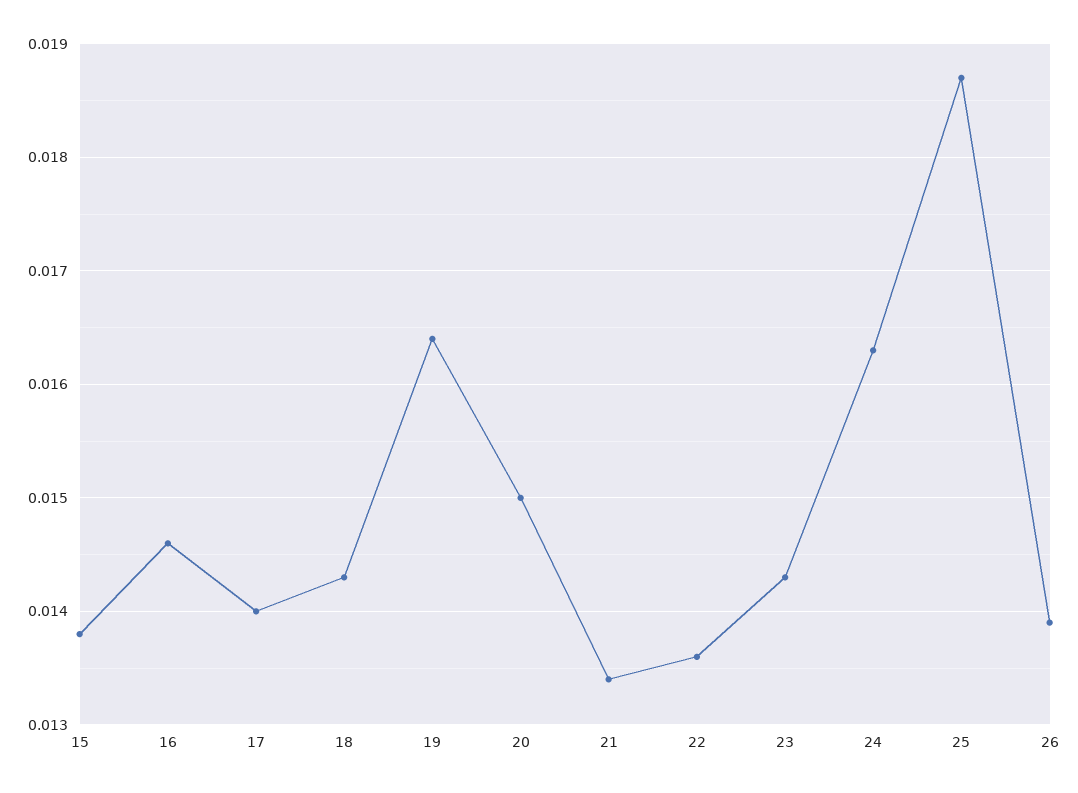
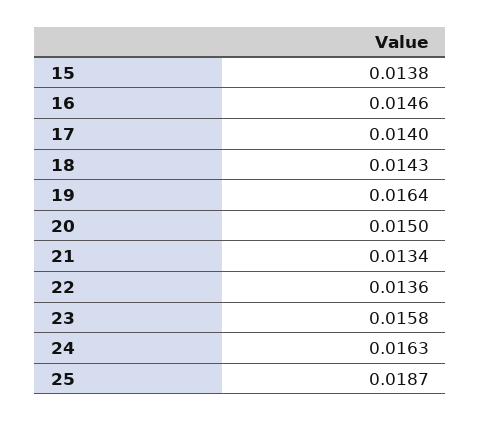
  {
    "15": 0.0138,
    "16": 0.0146,
    "17": 0.014,
    "18": 0.0143,
    "19": 0.0164,
    "20": 0.015,
    "21": 0.0134,
    "22": 0.0136,
-   "23": 0.0143,
+   "23": 0.0158,
    "24": 0.0163,
-   "25": 0.0187,
+   "25": 0.0187
-   "26": 0.0139
  }

